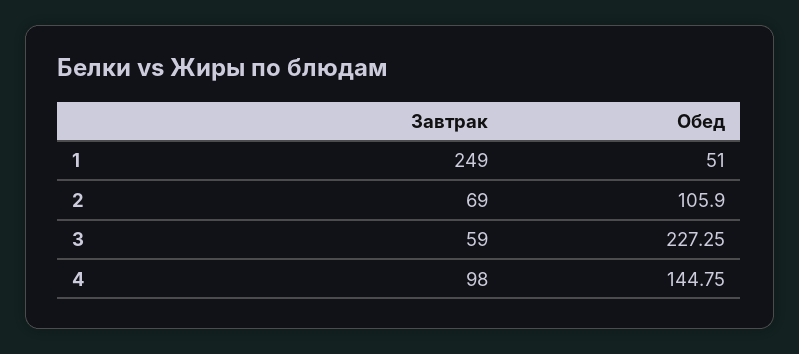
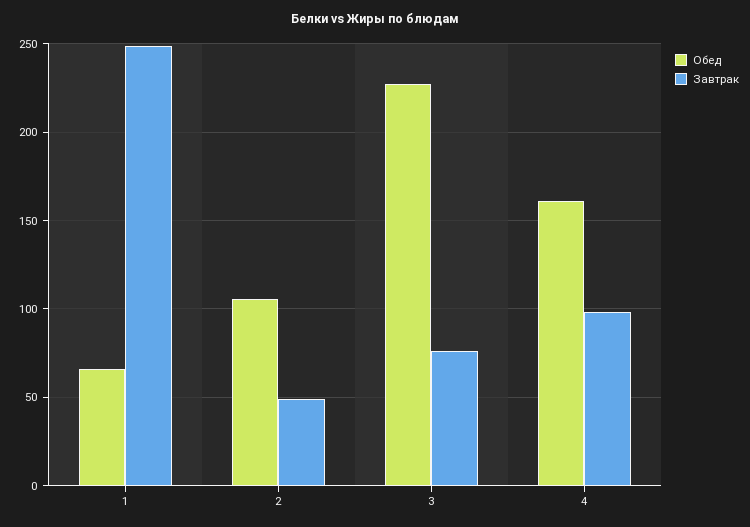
  {
    "Завтрак": {
      "1": 249,
-     "2": 69,
+     "2": 50,
-     "3": 59,
+     "3": 75,
      "4": 98
    },
    "Обед": {
-     "1": 51,
+     "1": 65,
      "2": 105.9,
      "3": 227.25,
-     "4": 144.75
+     "4": 160
    }
  }

